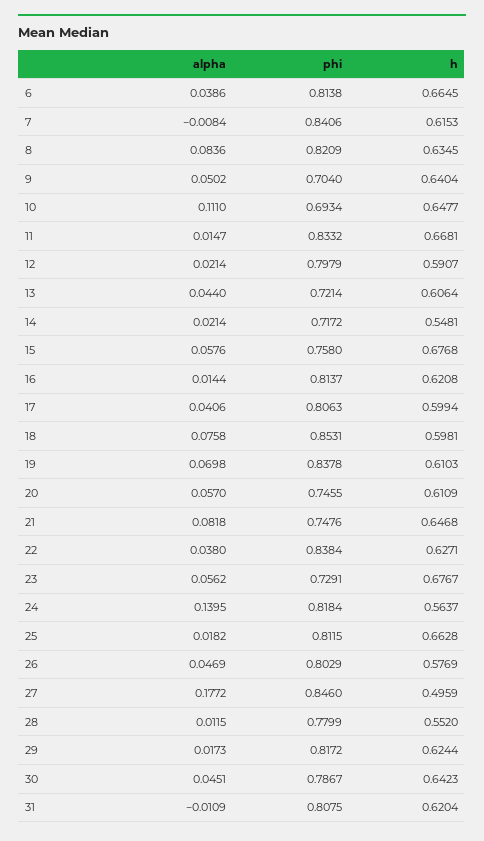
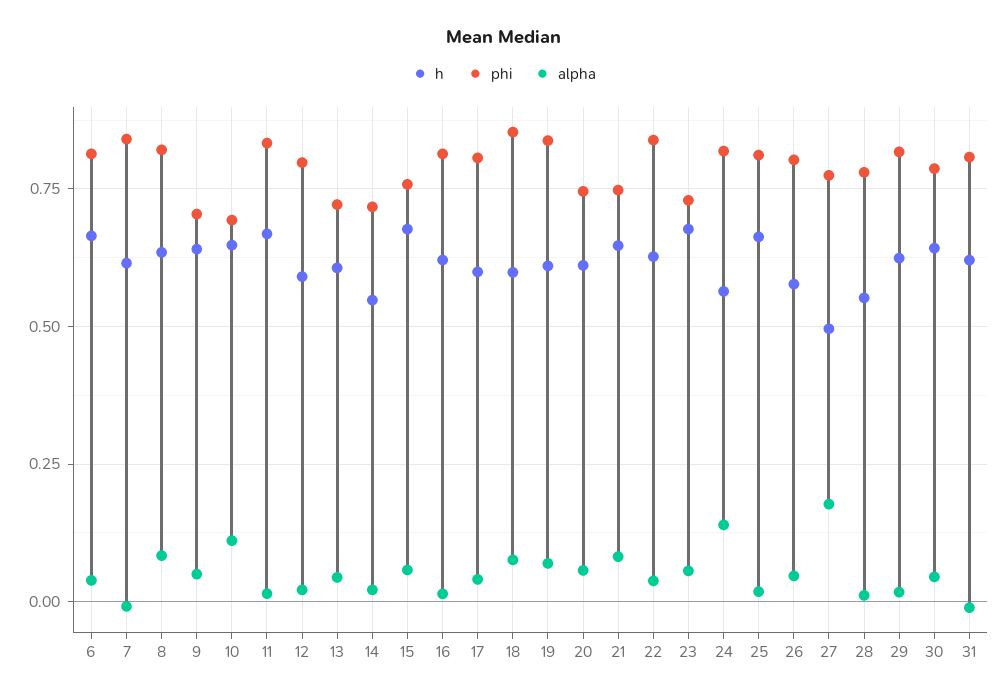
  {
    "alpha": {
      "6": 0.0386,
      "7": -0.0084,
      "8": 0.0836,
      "9": 0.0502,
      "10": 0.111,
      "11": 0.0147,
      "12": 0.0214,
      "13": 0.044,
      "14": 0.0214,
      "15": 0.0576,
      "16": 0.0144,
      "17": 0.0406,
      "18": 0.0758,
      "19": 0.0698,
      "20": 0.057,
      "21": 0.0818,
      "22": 0.038,
      "23": 0.0562,
      "24": 0.1395,
      "25": 0.0182,
      "26": 0.0469,
      "27": 0.1772,
      "28": 0.0115,
      "29": 0.0173,
      "30": 0.0451,
      "31": -0.0109
    },
    "phi": {
      "6": 0.8138,
      "7": 0.8406,
      "8": 0.8209,
      "9": 0.704,
      "10": 0.6934,
      "11": 0.8332,
      "12": 0.7979,
      "13": 0.7214,
      "14": 0.7172,
      "15": 0.758,
      "16": 0.8137,
      "17": 0.8063,
      "18": 0.8531,
      "19": 0.8378,
      "20": 0.7455,
      "21": 0.7476,
      "22": 0.8384,
      "23": 0.7291,
      "24": 0.8184,
      "25": 0.8115,
      "26": 0.8029,
-     "27": 0.846,
+     "27": 0.775,
      "28": 0.7799,
      "29": 0.8172,
      "30": 0.7867,
      "31": 0.8075
    },
    "h": {
      "6": 0.6645,
      "7": 0.6153,
      "8": 0.6345,
      "9": 0.6404,
      "10": 0.6477,
      "11": 0.6681,
      "12": 0.5907,
      "13": 0.6064,
      "14": 0.5481,
      "15": 0.6768,
      "16": 0.6208,
      "17": 0.5994,
      "18": 0.5981,
      "19": 0.6103,
      "20": 0.6109,
      "21": 0.6468,
      "22": 0.6271,
      "23": 0.6767,
      "24": 0.5637,
      "25": 0.6628,
      "26": 0.5769,
      "27": 0.4959,
      "28": 0.552,
      "29": 0.6244,
      "30": 0.6423,
      "31": 0.6204
    }
  }

